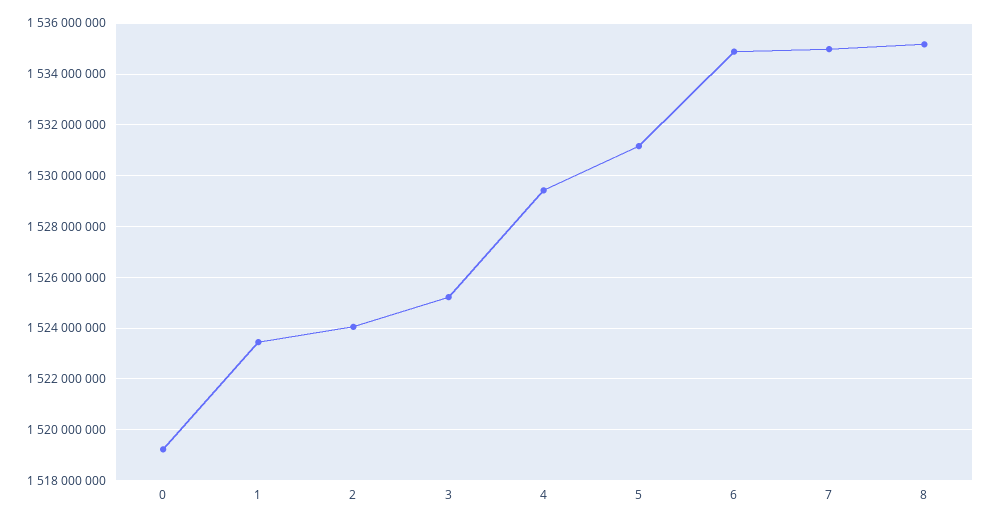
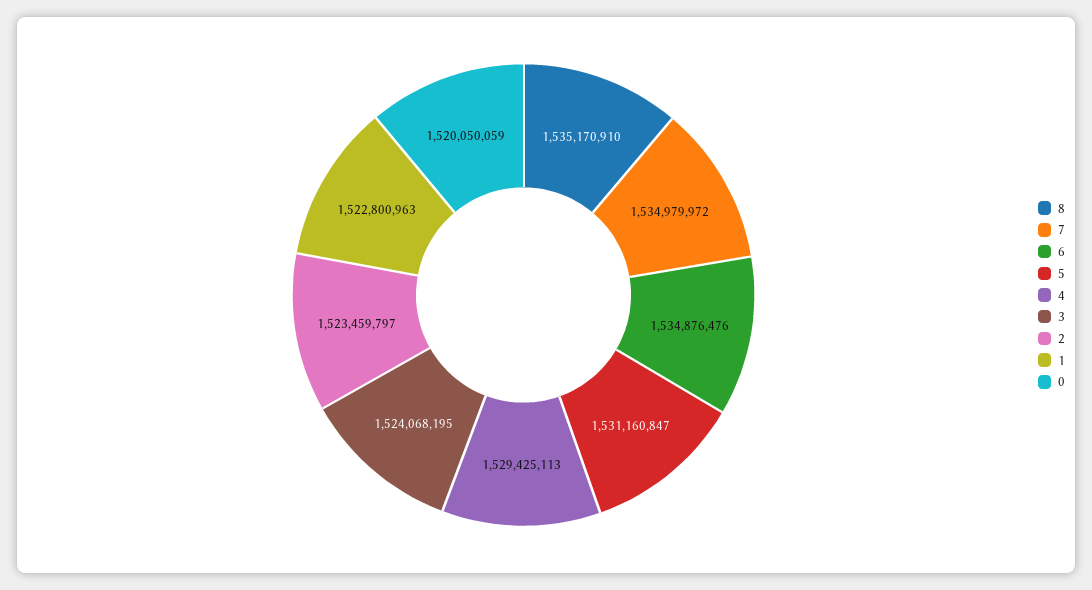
  {
-   "0": 1519250000,
+   "0": 1520050059,
-   "1": 1523500000,
+   "1": 1522800963,
-   "2": 1524000000,
+   "2": 1523459797,
-   "3": 1525250000,
+   "3": 1524068195,
    "4": 1529425113,
    "5": 1531160847,
    "6": 1534876476,
    "7": 1534979972,
    "8": 1535170910
  }

